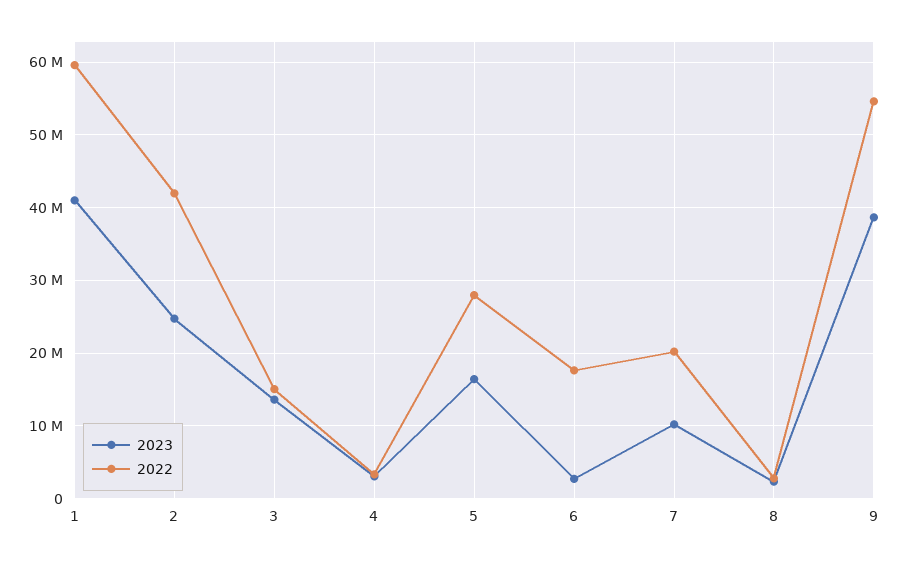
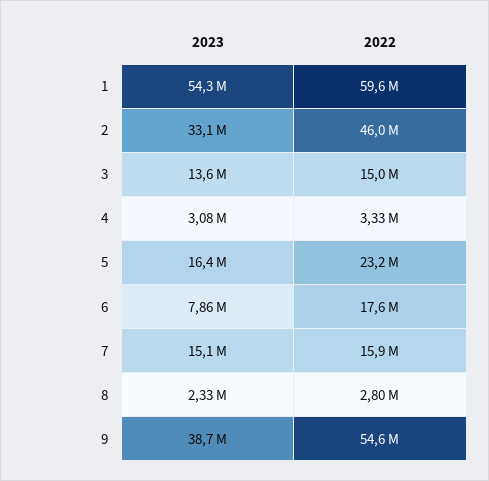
  {
    "2023": {
-     "1": 41000000,
+     "1": 54300000,
-     "2": 25000000,
+     "2": 33100000,
      "3": 13600000,
      "4": 3080000,
      "5": 16400000,
-     "6": 3000000,
+     "6": 7860000,
-     "7": 10000000,
+     "7": 15100000,
      "8": 2330000,
      "9": 38700000
    },
    "2022": {
      "1": 59600000,
-     "2": 42000000,
+     "2": 46000000,
      "3": 15000000,
      "4": 3330000,
-     "5": 28000000,
+     "5": 23200000,
      "6": 17600000,
-     "7": 20000000,
+     "7": 15900000,
      "8": 2800000,
      "9": 54600000
    }
  }

